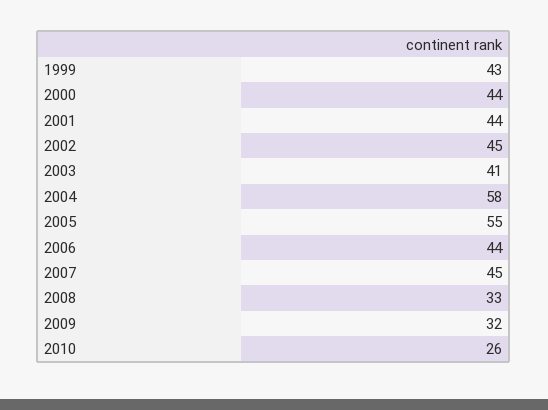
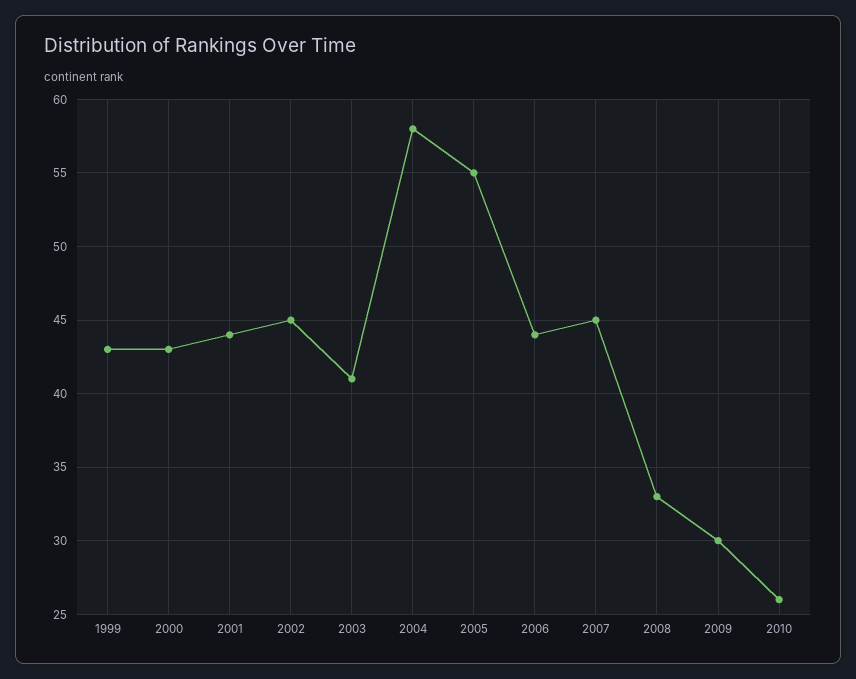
  {
    "1999": 43,
-   "2000": 44,
+   "2000": 43,
    "2001": 44,
    "2002": 45,
    "2003": 41,
    "2004": 58,
    "2005": 55,
    "2006": 44,
    "2007": 45,
    "2008": 33,
-   "2009": 32,
+   "2009": 30,
    "2010": 26
  }

